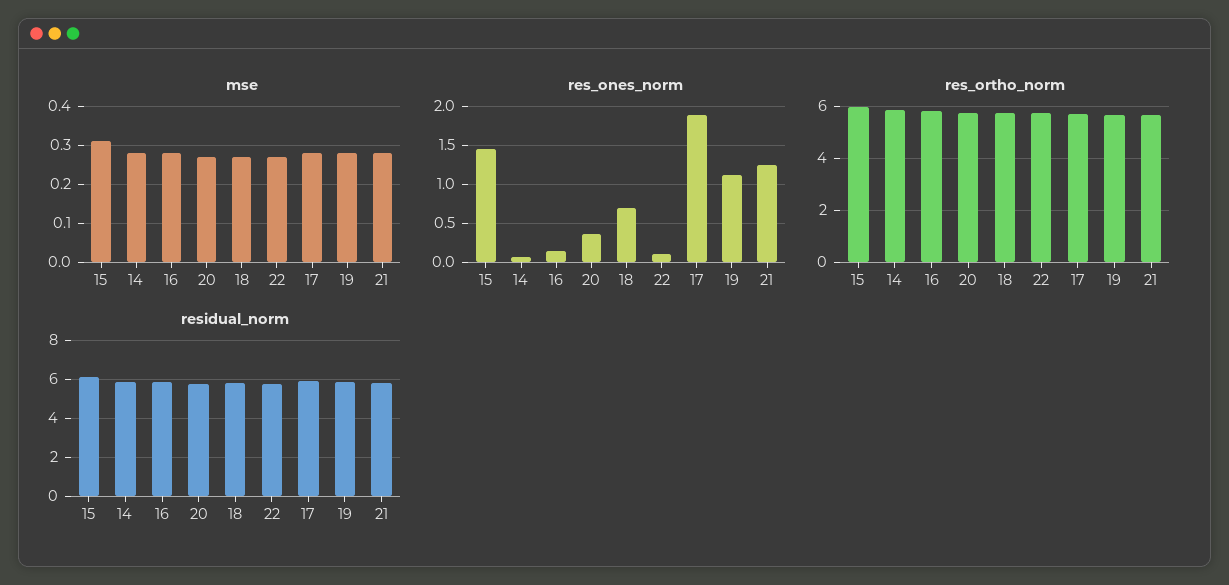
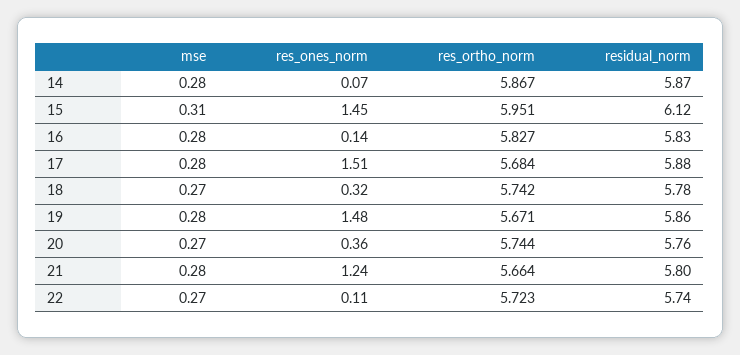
  {
    "mse": {
      "15": 0.31,
      "14": 0.28,
      "16": 0.28,
      "20": 0.27,
      "18": 0.27,
      "22": 0.27,
      "17": 0.28,
      "19": 0.28,
      "21": 0.28
    },
    "res_ones_norm": {
      "15": 1.45,
      "14": 0.07,
      "16": 0.14,
      "20": 0.36,
-     "18": 0.7,
+     "18": 0.32,
      "22": 0.11,
-     "17": 1.9,
+     "17": 1.51,
-     "19": 1.1,
+     "19": 1.48,
      "21": 1.24
    },
    "res_ortho_norm": {
      "15": 5.951,
      "14": 5.867,
      "16": 5.827,
      "20": 5.744,
      "18": 5.742,
      "22": 5.723,
      "17": 5.684,
      "19": 5.671,
      "21": 5.664
    },
    "residual_norm": {
      "15": 6.12,
      "14": 5.87,
      "16": 5.83,
      "20": 5.76,
      "18": 5.78,
      "22": 5.74,
      "17": 5.88,
      "19": 5.86,
      "21": 5.8
    }
  }

